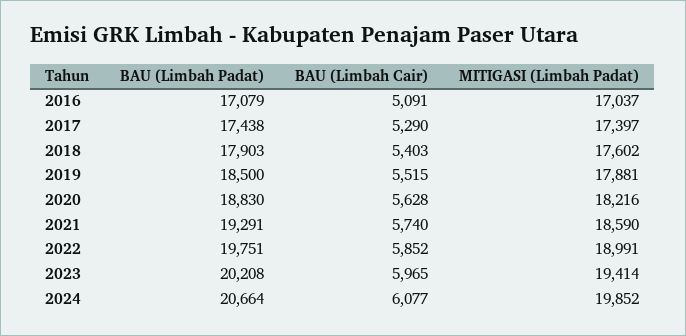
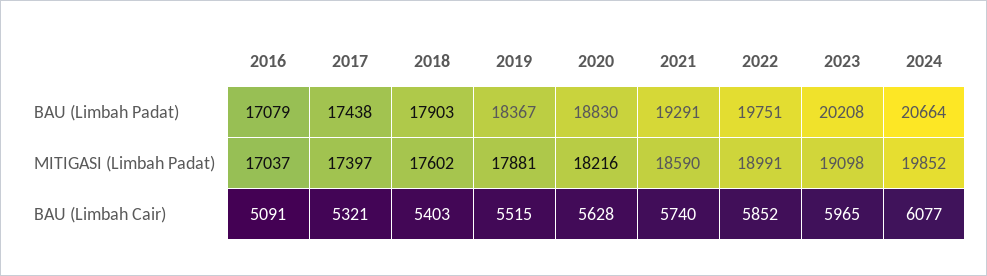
  {
    "BAU (Limbah Padat)": {
      "2016": 17079,
      "2017": 17438,
      "2018": 17903,
-     "2019": 18500,
+     "2019": 18367,
      "2020": 18830,
      "2021": 19291,
      "2022": 19751,
      "2023": 20208,
      "2024": 20664
    },
    "BAU (Limbah Cair)": {
      "2016": 5091,
-     "2017": 5290,
+     "2017": 5321,
      "2018": 5403,
      "2019": 5515,
      "2020": 5628,
      "2021": 5740,
      "2022": 5852,
      "2023": 5965,
      "2024": 6077
    },
    "MITIGASI (Limbah Padat)": {
      "2016": 17037,
      "2017": 17397,
      "2018": 17602,
      "2019": 17881,
      "2020": 18216,
      "2021": 18590,
      "2022": 18991,
-     "2023": 19414,
+     "2023": 19098,
      "2024": 19852
    }
  }

